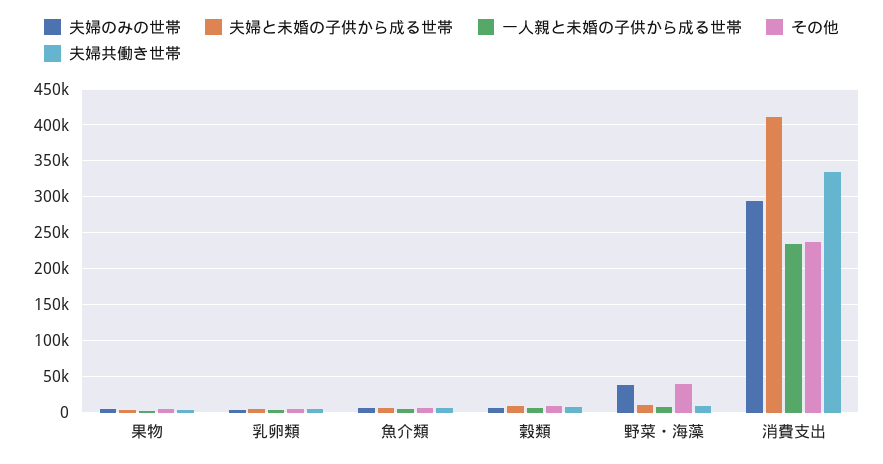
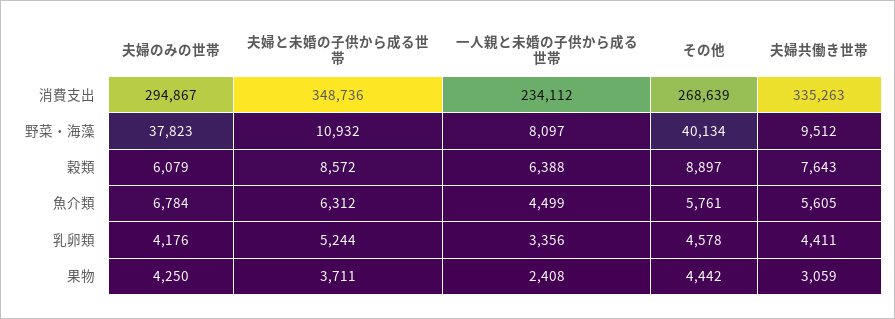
  {
    "夫婦のみの世帯": {
      "果物": 4250,
      "乳卵類": 4176,
      "魚介類": 6784,
      "穀類": 6079,
      "野菜・海藻": 37823,
      "消費支出": 294867
    },
    "夫婦と未婚の子供から成る世帯": {
      "果物": 3711,
      "乳卵類": 5244,
      "魚介類": 6312,
      "穀類": 8572,
      "野菜・海藻": 10932,
-     "消費支出": 410000
+     "消費支出": 348736
    },
    "一人親と未婚の子供から成る世帯": {
      "果物": 2408,
      "乳卵類": 3356,
      "魚介類": 4499,
      "穀類": 6388,
      "野菜・海藻": 8097,
      "消費支出": 234112
    },
    "その他": {
      "果物": 4442,
      "乳卵類": 4578,
      "魚介類": 5761,
      "穀類": 8897,
      "野菜・海藻": 40134,
-     "消費支出": 240000
+     "消費支出": 268639
    },
    "夫婦共働き世帯": {
      "果物": 3059,
      "乳卵類": 4411,
      "魚介類": 5605,
      "穀類": 7643,
      "野菜・海藻": 9512,
      "消費支出": 335263
    }
  }

